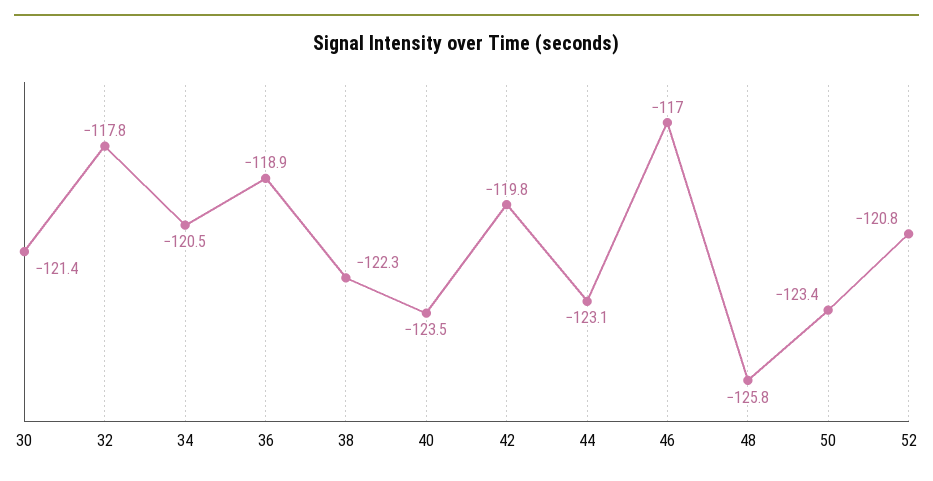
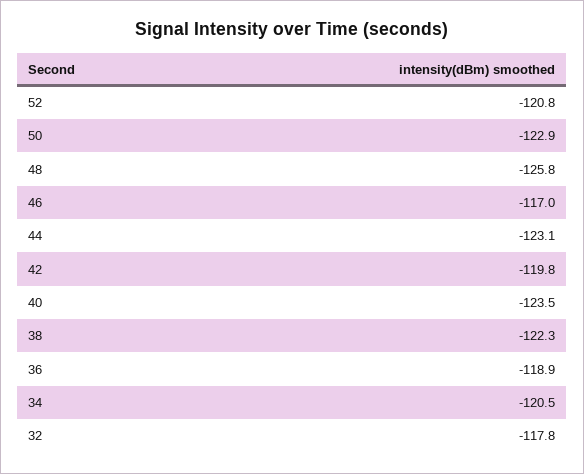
  {
-   "30": -121.4,
    "32": -117.8,
    "34": -120.5,
    "36": -118.9,
    "38": -122.3,
    "40": -123.5,
    "42": -119.8,
    "44": -123.1,
    "46": -117,
    "48": -125.8,
-   "50": -123.4,
+   "50": -122.9,
    "52": -120.8
  }

